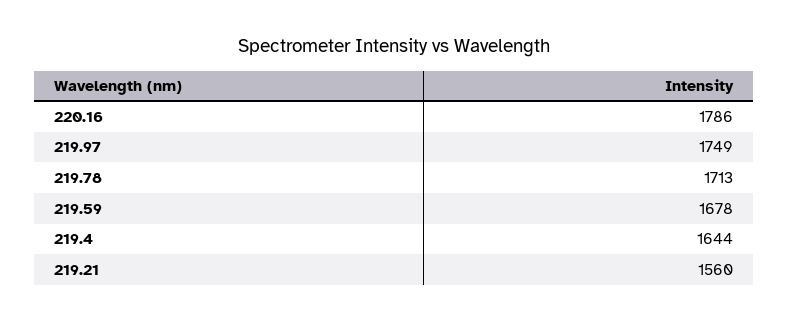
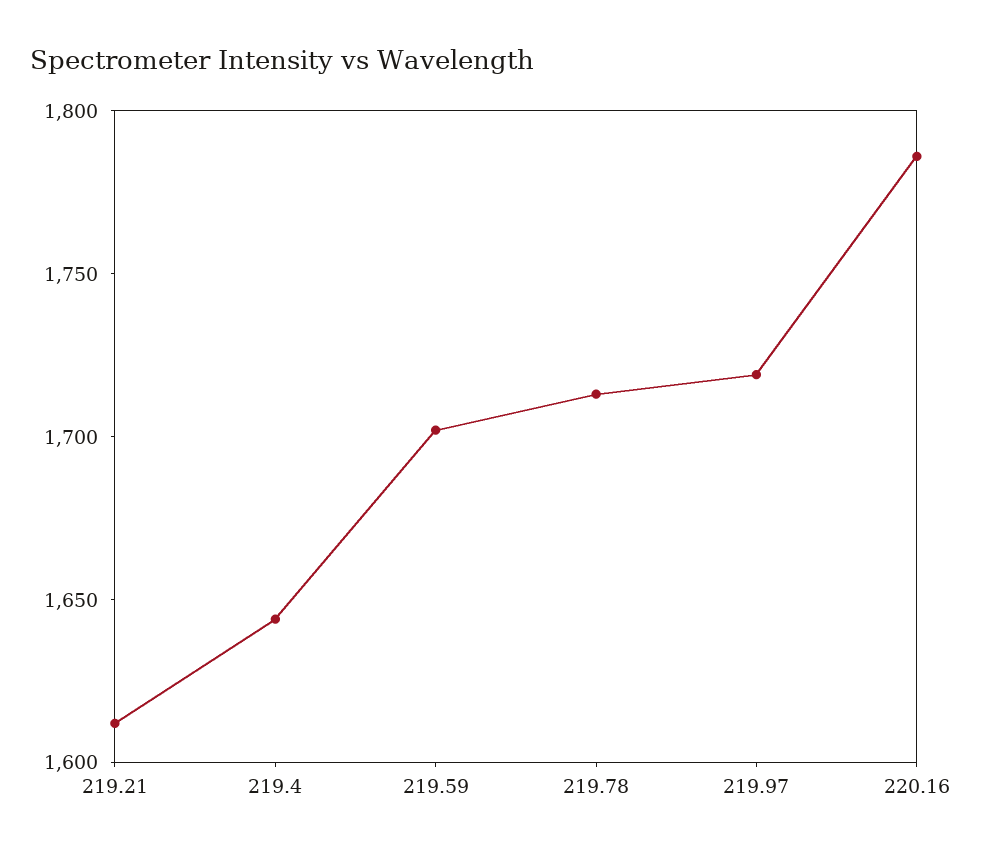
  {
    "220.16": 1786,
-   "219.97": 1749,
+   "219.97": 1720,
    "219.78": 1713,
-   "219.59": 1678,
+   "219.59": 1700,
    "219.4": 1644,
-   "219.21": 1560
+   "219.21": 1610
  }

